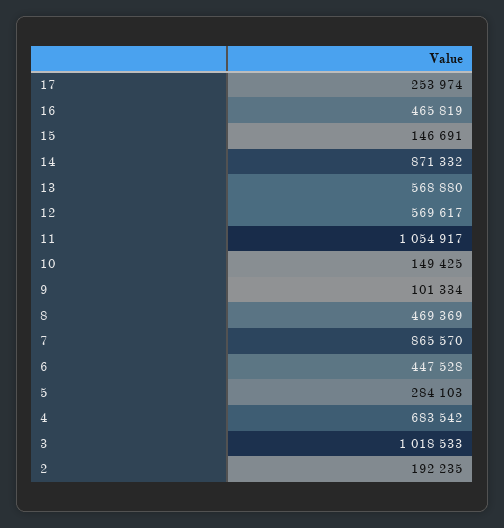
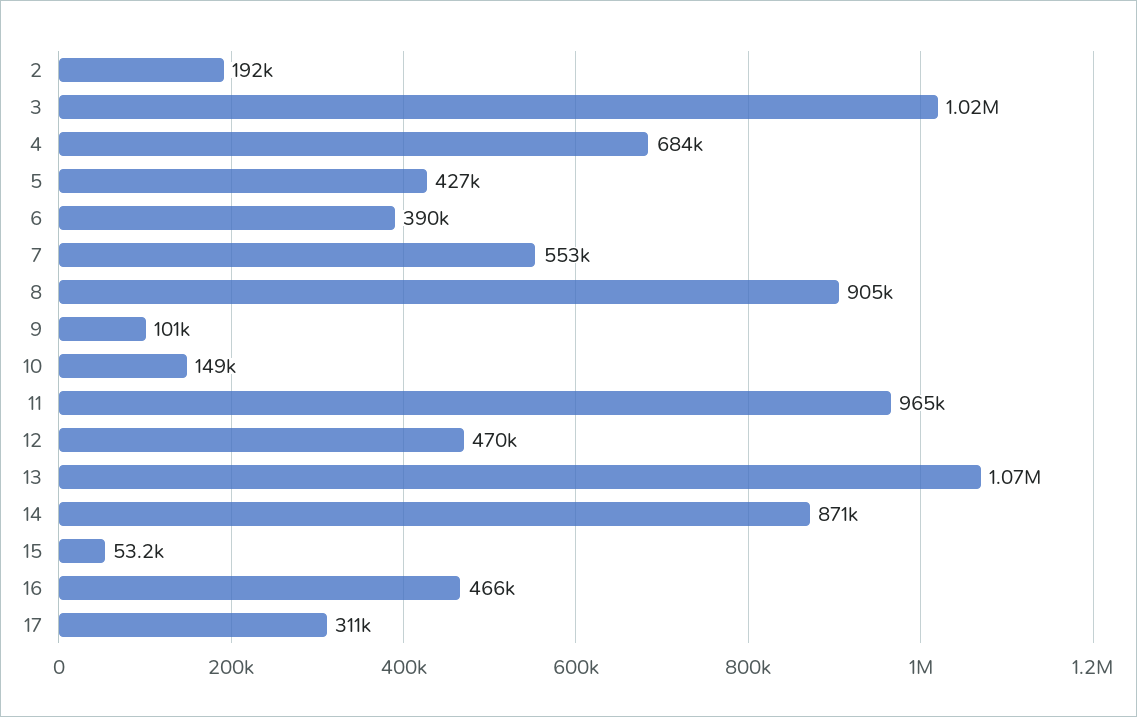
  {
-   "17": 253974,
+   "17": 311000,
    "16": 465819,
-   "15": 146691,
+   "15": 53200,
    "14": 871332,
-   "13": 568880,
+   "13": 1070000,
-   "12": 569617,
+   "12": 470000,
-   "11": 1054917,
+   "11": 965000,
    "10": 149425,
    "9": 101334,
-   "8": 469369,
+   "8": 905000,
-   "7": 865570,
+   "7": 553000,
-   "6": 447528,
+   "6": 390000,
-   "5": 284103,
+   "5": 427000,
    "4": 683542,
    "3": 1018533,
    "2": 192235
  }

